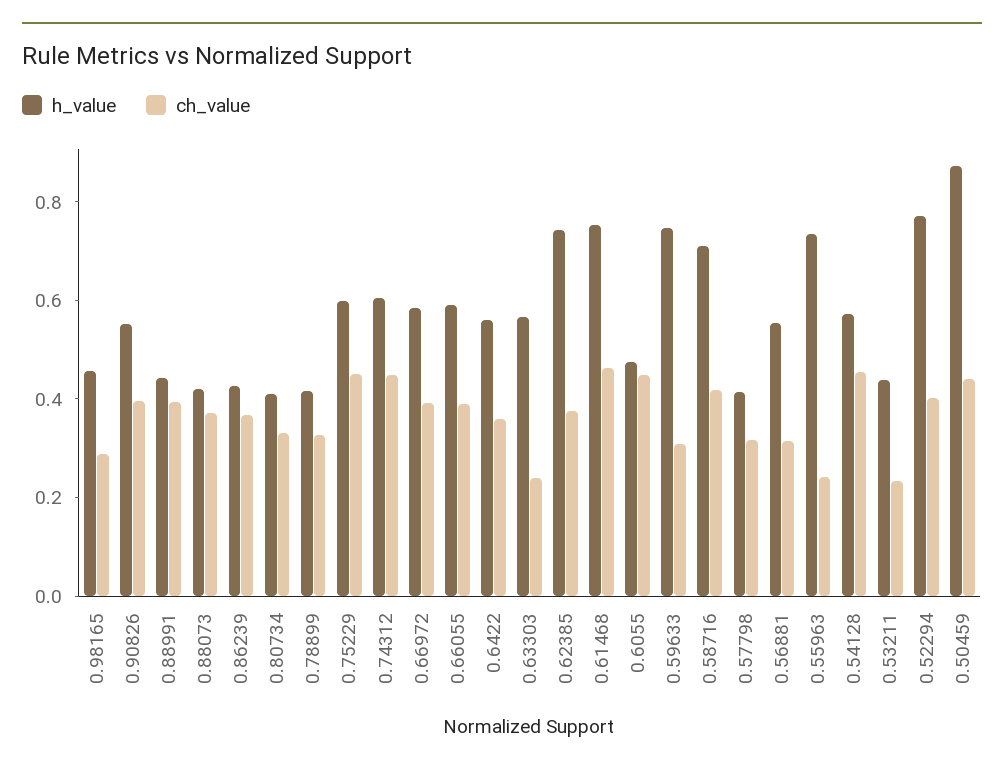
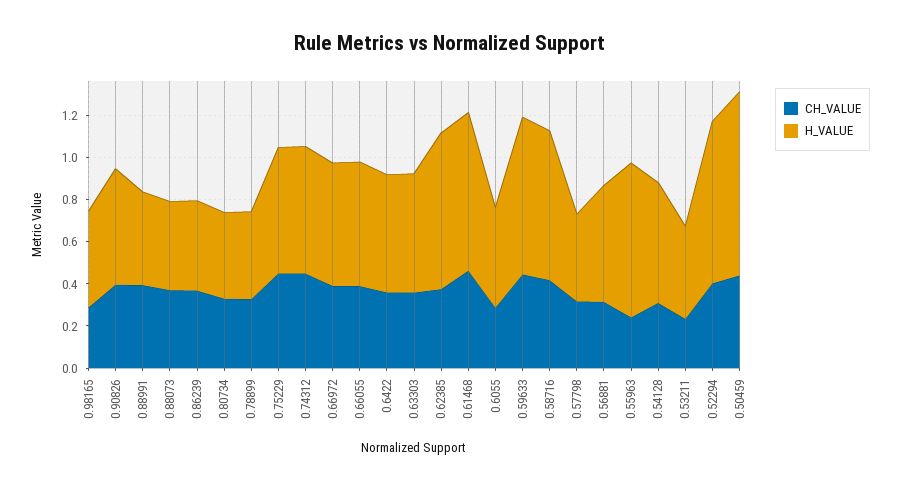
  {
    "h_value": {
      "0.98165": 0.45,
      "0.90826": 0.55,
      "0.88991": 0.45,
      "0.88073": 0.4,
      "0.86239": 0.45,
      "0.80734": 0.4,
      "0.78899": 0.4,
      "0.75229": 0.6,
      "0.74312": 0.6,
      "0.66972": 0.6,
      "0.66055": 0.6,
      "0.6422": 0.55,
      "0.63303": 0.55,
      "0.62385": 0.75,
      "0.61468": 0.75,
      "0.6055": 0.45,
      "0.59633": 0.75,
      "0.58716": 0.7,
      "0.57798": 0.4,
      "0.56881": 0.55,
      "0.55963": 0.75,
      "0.54128": 0.55,
      "0.53211": 0.45,
      "0.52294": 0.75,
      "0.50459": 0.85
    },
    "ch_value": {
      "0.98165": 0.3,
      "0.90826": 0.4,
      "0.88991": 0.4,
      "0.88073": 0.35,
      "0.86239": 0.35,
      "0.80734": 0.35,
      "0.78899": 0.35,
      "0.75229": 0.45,
      "0.74312": 0.45,
      "0.66972": 0.4,
      "0.66055": 0.4,
      "0.6422": 0.35,
-     "0.63303": 0.25,
+     "0.63303": 0.35,
      "0.62385": 0.4,
      "0.61468": 0.45,
-     "0.6055": 0.45,
+     "0.6055": 0.3,
-     "0.59633": 0.3,
+     "0.59633": 0.45,
      "0.58716": 0.4,
      "0.57798": 0.3,
      "0.56881": 0.3,
      "0.55963": 0.25,
-     "0.54128": 0.45,
+     "0.54128": 0.3,
      "0.53211": 0.25,
      "0.52294": 0.4,
      "0.50459": 0.45
    }
  }

